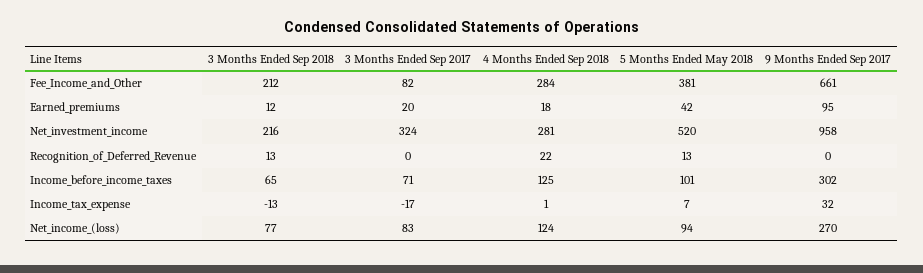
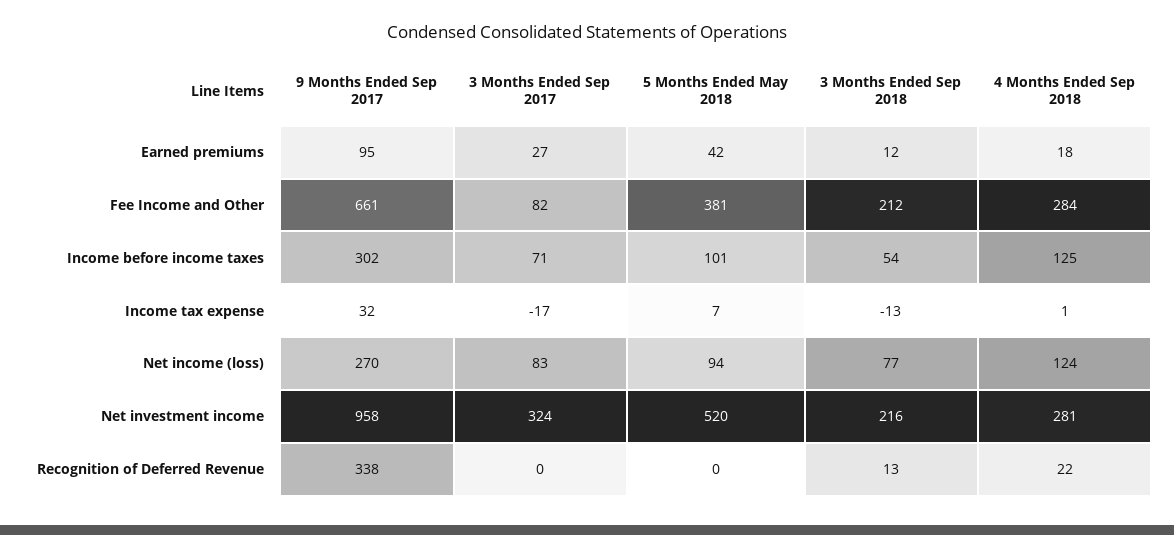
  {
    "3 Months Ended Sep 2018": {
      "Fee_Income_and_Other": 212,
      "Earned_premiums": 12,
      "Net_investment_income": 216,
      "Recognition_of_Deferred_Revenue": 13,
-     "Income_before_income_taxes": 65,
+     "Income_before_income_taxes": 54,
      "Income_tax_expense": -13,
      "Net_income_(loss)": 77
    },
    "3 Months Ended Sep 2017": {
      "Fee_Income_and_Other": 82,
-     "Earned_premiums": 20,
+     "Earned_premiums": 27,
      "Net_investment_income": 324,
      "Recognition_of_Deferred_Revenue": 0,
      "Income_before_income_taxes": 71,
      "Income_tax_expense": -17,
      "Net_income_(loss)": 83
    },
    "4 Months Ended Sep 2018": {
      "Fee_Income_and_Other": 284,
      "Earned_premiums": 18,
      "Net_investment_income": 281,
      "Recognition_of_Deferred_Revenue": 22,
      "Income_before_income_taxes": 125,
      "Income_tax_expense": 1,
      "Net_income_(loss)": 124
    },
    "5 Months Ended May 2018": {
      "Fee_Income_and_Other": 381,
      "Earned_premiums": 42,
      "Net_investment_income": 520,
-     "Recognition_of_Deferred_Revenue": 13,
+     "Recognition_of_Deferred_Revenue": 0,
      "Income_before_income_taxes": 101,
      "Income_tax_expense": 7,
      "Net_income_(loss)": 94
    },
    "9 Months Ended Sep 2017": {
      "Fee_Income_and_Other": 661,
      "Earned_premiums": 95,
      "Net_investment_income": 958,
-     "Recognition_of_Deferred_Revenue": 0,
+     "Recognition_of_Deferred_Revenue": 338,
      "Income_before_income_taxes": 302,
      "Income_tax_expense": 32,
      "Net_income_(loss)": 270
    }
  }

